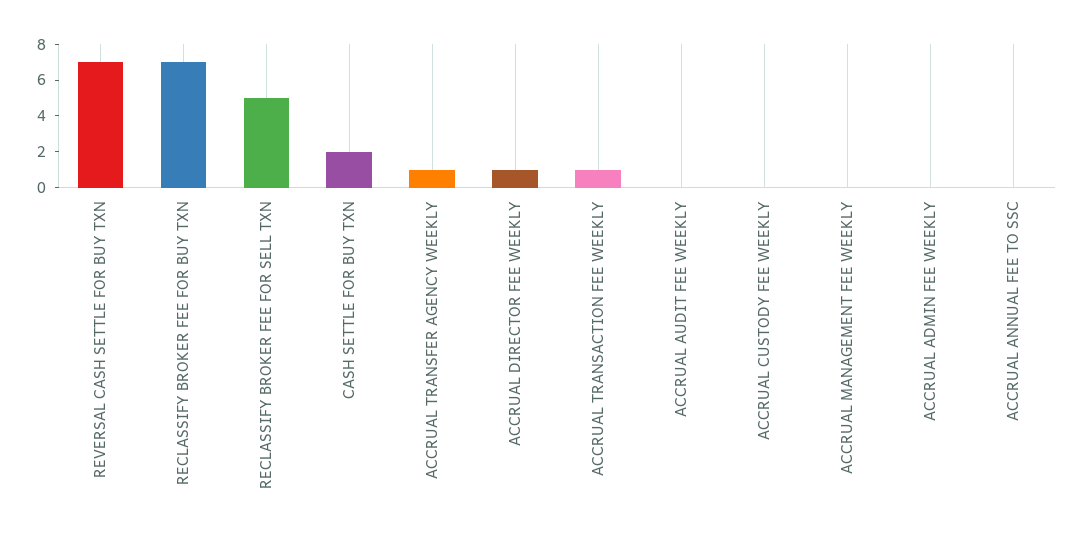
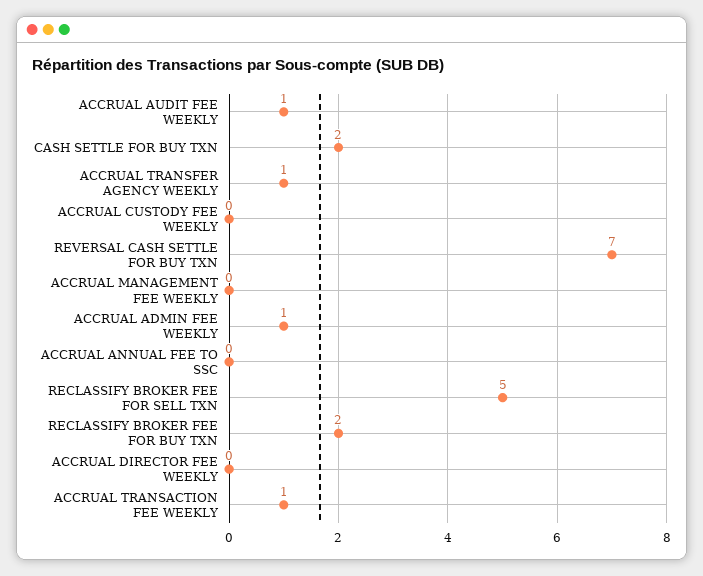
  {
    "REVERSAL CASH SETTLE FOR BUY TXN": 7,
-   "RECLASSIFY BROKER FEE FOR BUY TXN": 7,
+   "RECLASSIFY BROKER FEE FOR BUY TXN": 2,
    "RECLASSIFY BROKER FEE FOR SELL TXN": 5,
    "CASH SETTLE FOR BUY TXN": 2,
    "ACCRUAL TRANSFER AGENCY WEEKLY": 1,
-   "ACCRUAL DIRECTOR FEE WEEKLY": 1,
+   "ACCRUAL DIRECTOR FEE WEEKLY": 0,
    "ACCRUAL TRANSACTION FEE WEEKLY": 1,
-   "ACCRUAL AUDIT FEE WEEKLY": 0,
+   "ACCRUAL AUDIT FEE WEEKLY": 1,
    "ACCRUAL CUSTODY FEE WEEKLY": 0,
    "ACCRUAL MANAGEMENT FEE WEEKLY": 0,
-   "ACCRUAL ADMIN FEE WEEKLY": 0,
+   "ACCRUAL ADMIN FEE WEEKLY": 1,
    "ACCRUAL ANNUAL FEE TO SSC": 0
  }

